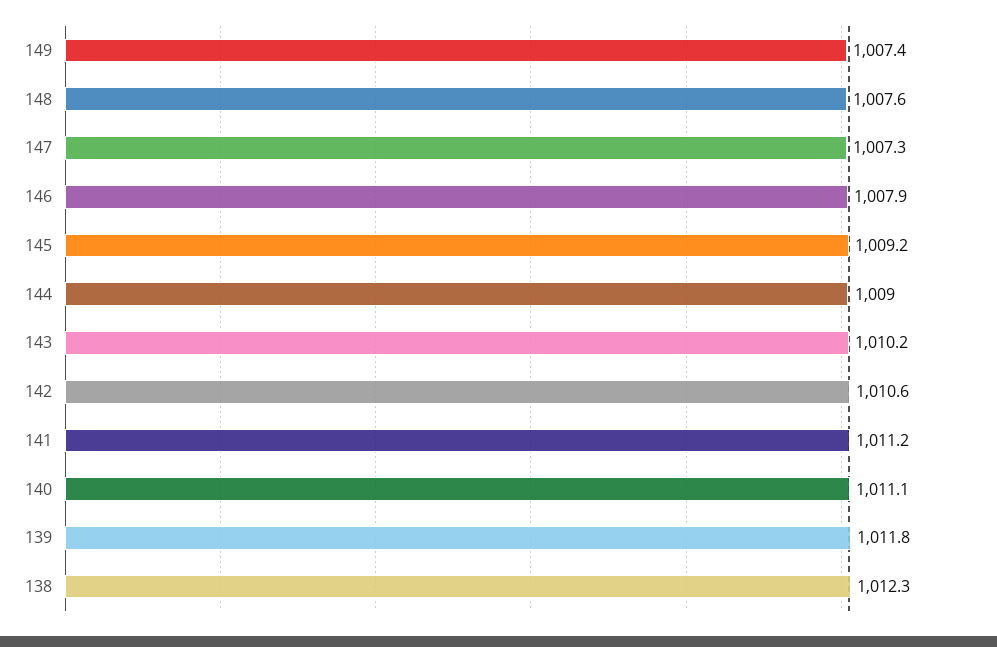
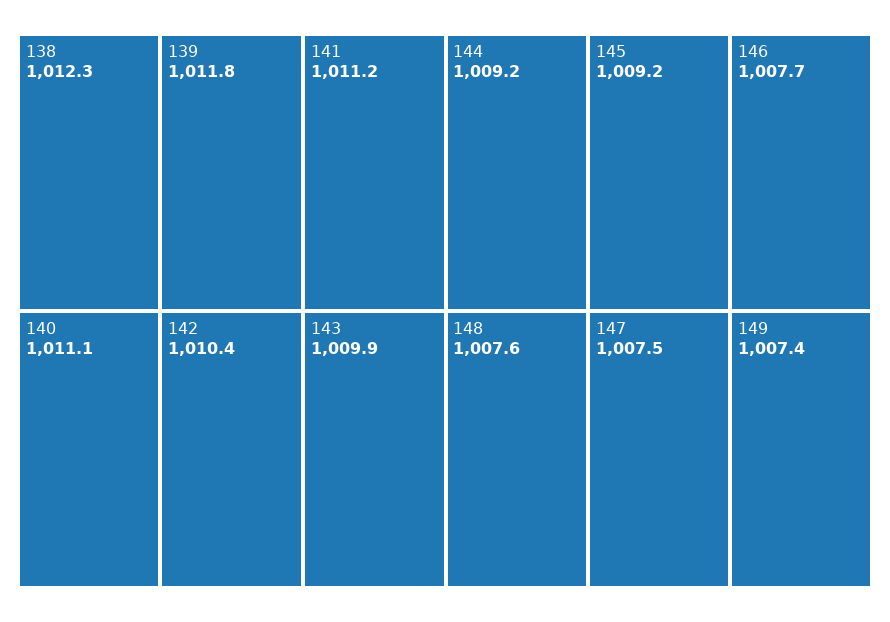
  {
    "149": 1007.4,
    "148": 1007.6,
-   "147": 1007.3,
+   "147": 1007.5,
-   "146": 1007.9,
+   "146": 1007.7,
    "145": 1009.2,
-   "144": 1009,
+   "144": 1009.2,
-   "143": 1010.2,
+   "143": 1009.9,
-   "142": 1010.6,
+   "142": 1010.4,
    "141": 1011.2,
    "140": 1011.1,
    "139": 1011.8,
    "138": 1012.3
  }

